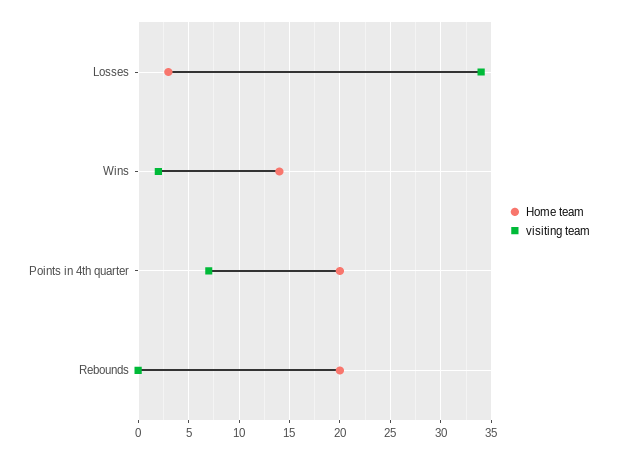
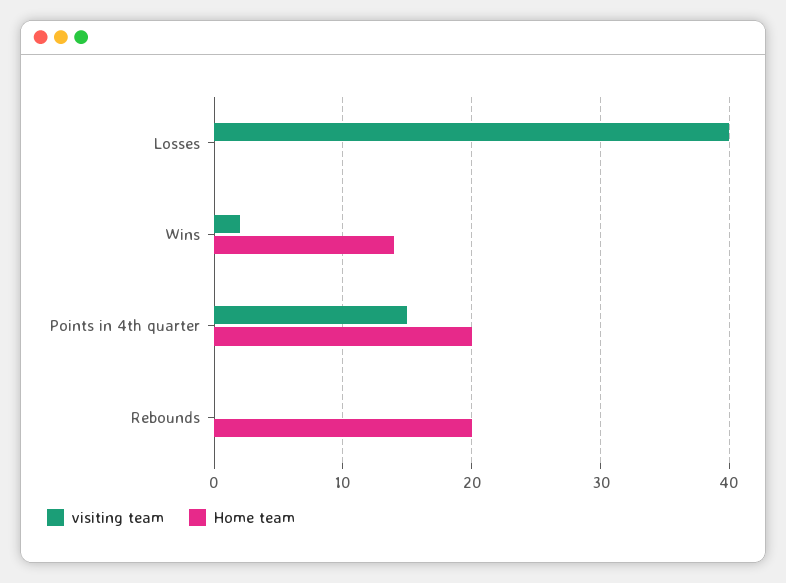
  {
    "Home team": {
-     "Losses": 3,
+     "Losses": 0,
      "Wins": 14,
      "Points in 4th quarter": 20,
      "Rebounds": 20
    },
    "visiting team": {
-     "Losses": 34,
+     "Losses": 40,
      "Wins": 2,
-     "Points in 4th quarter": 7,
+     "Points in 4th quarter": 15,
      "Rebounds": 0
    }
  }

